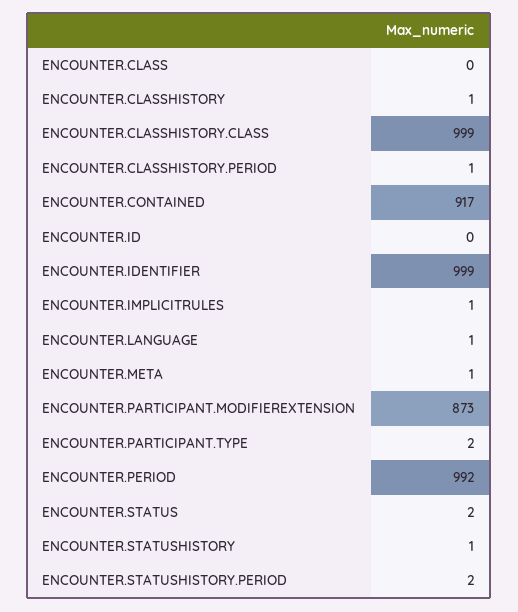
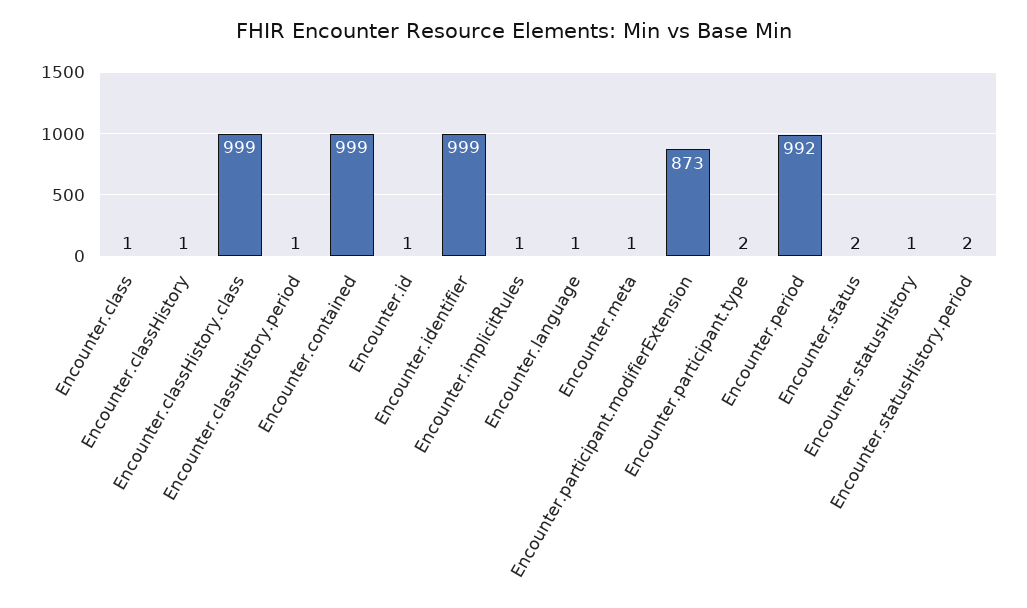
  {
-   "ENCOUNTER.CLASS": 0,
+   "ENCOUNTER.CLASS": 1,
    "ENCOUNTER.CLASSHISTORY": 1,
    "ENCOUNTER.CLASSHISTORY.CLASS": 999,
    "ENCOUNTER.CLASSHISTORY.PERIOD": 1,
-   "ENCOUNTER.CONTAINED": 917,
+   "ENCOUNTER.CONTAINED": 999,
-   "ENCOUNTER.ID": 0,
+   "ENCOUNTER.ID": 1,
    "ENCOUNTER.IDENTIFIER": 999,
    "ENCOUNTER.IMPLICITRULES": 1,
    "ENCOUNTER.LANGUAGE": 1,
    "ENCOUNTER.META": 1,
    "ENCOUNTER.PARTICIPANT.MODIFIEREXTENSION": 873,
    "ENCOUNTER.PARTICIPANT.TYPE": 2,
    "ENCOUNTER.PERIOD": 992,
    "ENCOUNTER.STATUS": 2,
    "ENCOUNTER.STATUSHISTORY": 1,
    "ENCOUNTER.STATUSHISTORY.PERIOD": 2
  }

